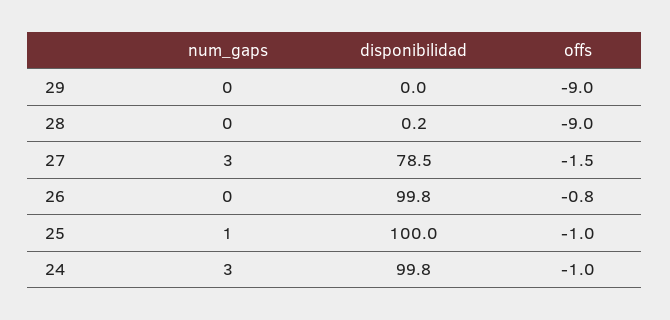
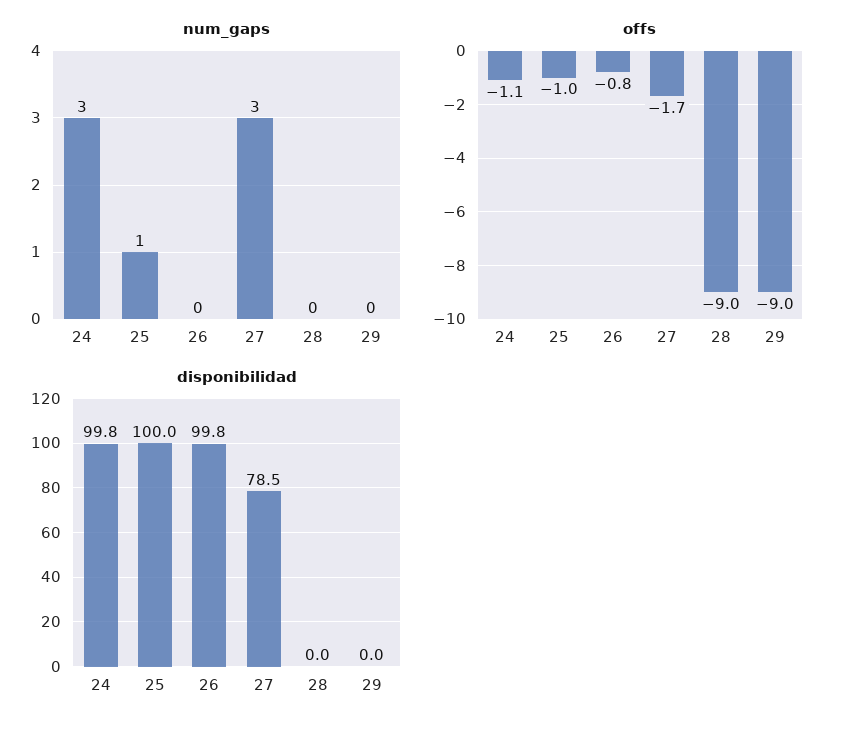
  {
    "num_gaps": {
      "29": 0,
      "28": 0,
      "27": 3,
      "26": 0,
      "25": 1,
      "24": 3
    },
    "disponibilidad": {
      "29": 0,
-     "28": 0.2,
+     "28": 0,
      "27": 78.5,
      "26": 99.8,
      "25": 100,
      "24": 99.8
    },
    "offs": {
      "29": -9,
      "28": -9,
-     "27": -1.5,
+     "27": -1.7,
      "26": -0.8,
      "25": -1,
-     "24": -1
+     "24": -1.1
    }
  }

